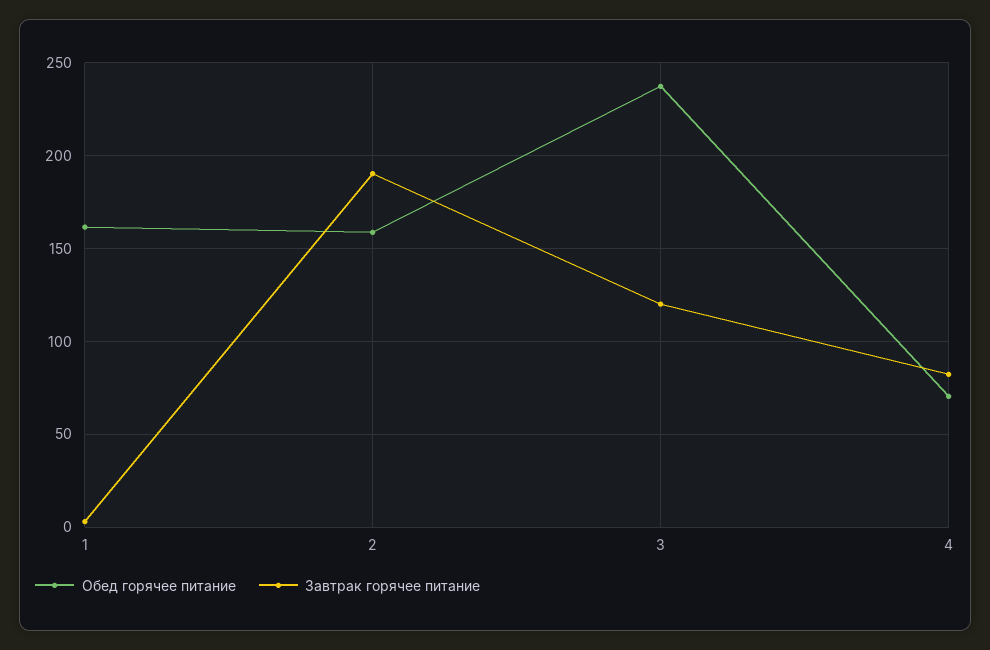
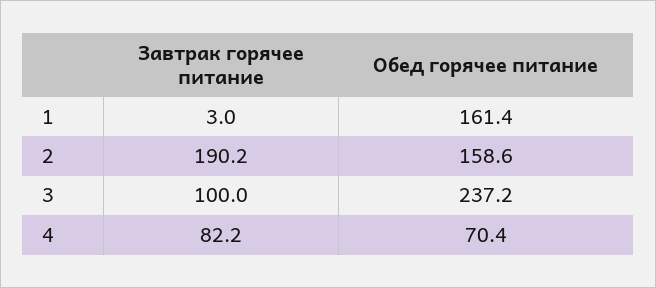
  {
    "Обед горячее питание": {
      "1": 161.4,
      "2": 158.6,
      "3": 237.2,
      "4": 70.4
    },
    "Завтрак горячее питание": {
      "1": 3,
      "2": 190.2,
-     "3": 120,
+     "3": 100,
      "4": 82.2
    }
  }

